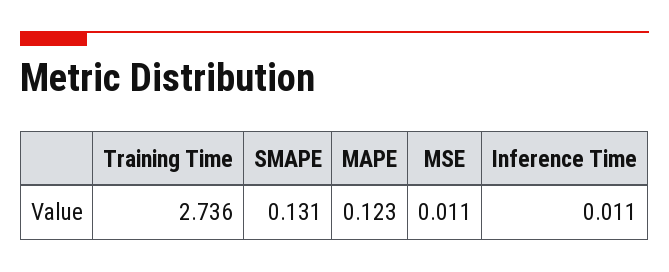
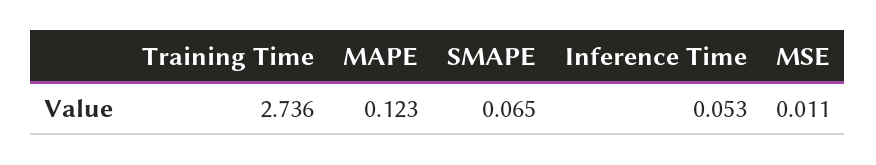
  {
    "Training Time": 2.736,
-   "SMAPE": 0.131,
+   "SMAPE": 0.065,
    "MAPE": 0.123,
    "MSE": 0.011,
-   "Inference Time": 0.011
+   "Inference Time": 0.053
  }

